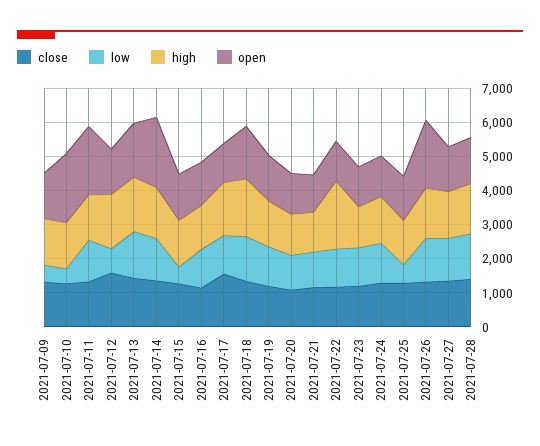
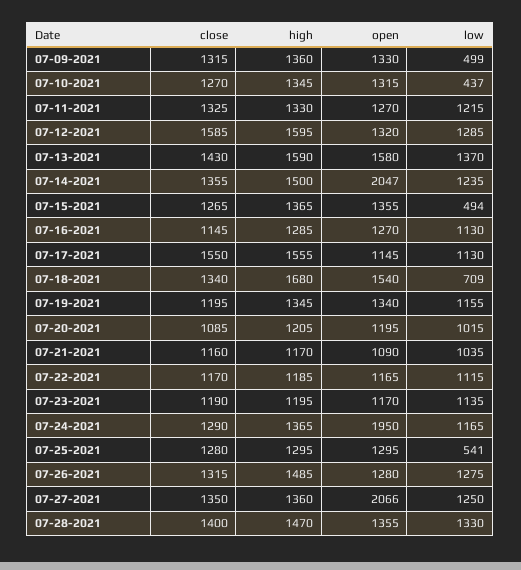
  {
    "close": {
      "2021-07-09": 1315,
      "2021-07-10": 1270,
      "2021-07-11": 1325,
      "2021-07-12": 1585,
      "2021-07-13": 1430,
      "2021-07-14": 1355,
      "2021-07-15": 1265,
      "2021-07-16": 1145,
      "2021-07-17": 1550,
      "2021-07-18": 1340,
      "2021-07-19": 1195,
      "2021-07-20": 1085,
      "2021-07-21": 1160,
      "2021-07-22": 1170,
      "2021-07-23": 1190,
      "2021-07-24": 1290,
      "2021-07-25": 1280,
      "2021-07-26": 1315,
      "2021-07-27": 1350,
      "2021-07-28": 1400
    },
    "low": {
      "2021-07-09": 499,
      "2021-07-10": 437,
      "2021-07-11": 1215,
-     "2021-07-12": 750,
+     "2021-07-12": 1285,
      "2021-07-13": 1370,
      "2021-07-14": 1235,
      "2021-07-15": 494,
      "2021-07-16": 1130,
      "2021-07-17": 1130,
-     "2021-07-18": 1250,
+     "2021-07-18": 709,
      "2021-07-19": 1155,
      "2021-07-20": 1015,
      "2021-07-21": 1035,
      "2021-07-22": 1115,
      "2021-07-23": 1135,
      "2021-07-24": 1165,
      "2021-07-25": 541,
      "2021-07-26": 1275,
      "2021-07-27": 1250,
      "2021-07-28": 1330
    },
    "high": {
      "2021-07-09": 1360,
      "2021-07-10": 1345,
      "2021-07-11": 1330,
      "2021-07-12": 1595,
      "2021-07-13": 1590,
      "2021-07-14": 1500,
      "2021-07-15": 1365,
      "2021-07-16": 1285,
      "2021-07-17": 1555,
      "2021-07-18": 1680,
      "2021-07-19": 1345,
      "2021-07-20": 1205,
      "2021-07-21": 1170,
-     "2021-07-22": 2000,
+     "2021-07-22": 1185,
      "2021-07-23": 1195,
      "2021-07-24": 1365,
      "2021-07-25": 1295,
      "2021-07-26": 1485,
      "2021-07-27": 1360,
      "2021-07-28": 1470
    },
    "open": {
      "2021-07-09": 1330,
-     "2021-07-10": 2000,
+     "2021-07-10": 1315,
-     "2021-07-11": 2000,
+     "2021-07-11": 1270,
      "2021-07-12": 1320,
      "2021-07-13": 1580,
      "2021-07-14": 2047,
      "2021-07-15": 1355,
      "2021-07-16": 1270,
      "2021-07-17": 1145,
      "2021-07-18": 1540,
      "2021-07-19": 1340,
      "2021-07-20": 1195,
      "2021-07-21": 1090,
      "2021-07-22": 1165,
      "2021-07-23": 1170,
-     "2021-07-24": 1250,
+     "2021-07-24": 1950,
      "2021-07-25": 1295,
-     "2021-07-26": 2000,
+     "2021-07-26": 1280,
-     "2021-07-27": 1250,
+     "2021-07-27": 2066,
      "2021-07-28": 1355
    }
  }

